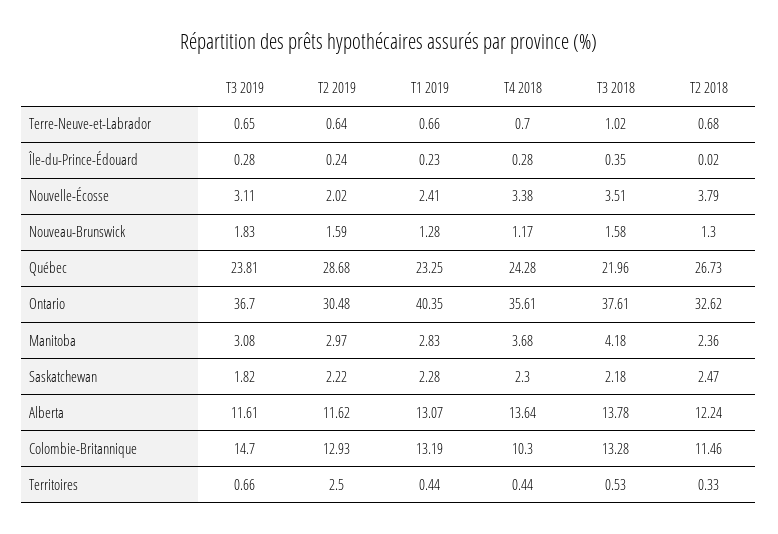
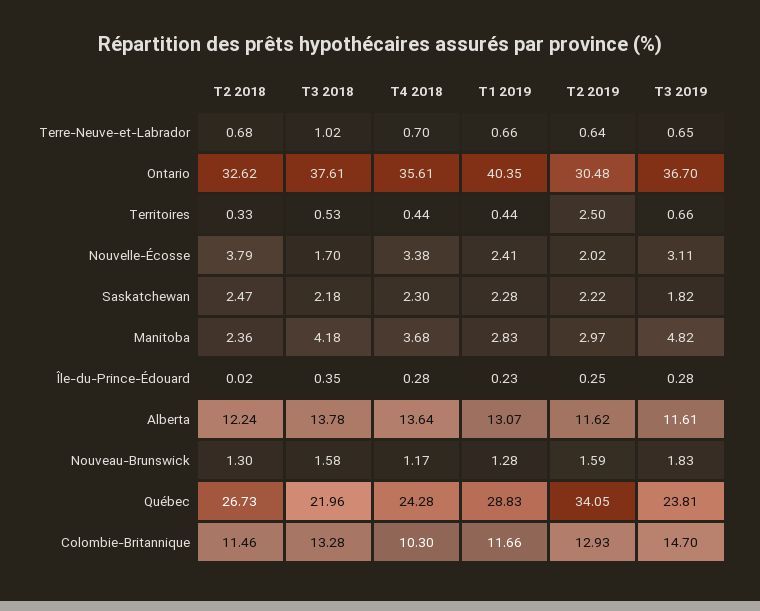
  {
    "T3 2019": {
      "Terre-Neuve-et-Labrador": 0.65,
      "Île-du-Prince-Édouard": 0.28,
      "Nouvelle-Écosse": 3.11,
      "Nouveau-Brunswick": 1.83,
      "Québec": 23.81,
      "Ontario": 36.7,
-     "Manitoba": 3.08,
+     "Manitoba": 4.82,
      "Saskatchewan": 1.82,
      "Alberta": 11.61,
      "Colombie-Britannique": 14.7,
      "Territoires": 0.66
    },
    "T2 2019": {
      "Terre-Neuve-et-Labrador": 0.64,
-     "Île-du-Prince-Édouard": 0.24,
+     "Île-du-Prince-Édouard": 0.25,
      "Nouvelle-Écosse": 2.02,
      "Nouveau-Brunswick": 1.59,
-     "Québec": 28.68,
+     "Québec": 34.05,
      "Ontario": 30.48,
      "Manitoba": 2.97,
      "Saskatchewan": 2.22,
      "Alberta": 11.62,
      "Colombie-Britannique": 12.93,
      "Territoires": 2.5
    },
    "T1 2019": {
      "Terre-Neuve-et-Labrador": 0.66,
      "Île-du-Prince-Édouard": 0.23,
      "Nouvelle-Écosse": 2.41,
      "Nouveau-Brunswick": 1.28,
-     "Québec": 23.25,
+     "Québec": 28.83,
      "Ontario": 40.35,
      "Manitoba": 2.83,
      "Saskatchewan": 2.28,
      "Alberta": 13.07,
-     "Colombie-Britannique": 13.19,
+     "Colombie-Britannique": 11.66,
      "Territoires": 0.44
    },
    "T4 2018": {
      "Terre-Neuve-et-Labrador": 0.7,
      "Île-du-Prince-Édouard": 0.28,
      "Nouvelle-Écosse": 3.38,
      "Nouveau-Brunswick": 1.17,
      "Québec": 24.28,
      "Ontario": 35.61,
      "Manitoba": 3.68,
      "Saskatchewan": 2.3,
      "Alberta": 13.64,
      "Colombie-Britannique": 10.3,
      "Territoires": 0.44
    },
    "T3 2018": {
      "Terre-Neuve-et-Labrador": 1.02,
      "Île-du-Prince-Édouard": 0.35,
-     "Nouvelle-Écosse": 3.51,
+     "Nouvelle-Écosse": 1.7,
      "Nouveau-Brunswick": 1.58,
      "Québec": 21.96,
      "Ontario": 37.61,
      "Manitoba": 4.18,
      "Saskatchewan": 2.18,
      "Alberta": 13.78,
      "Colombie-Britannique": 13.28,
      "Territoires": 0.53
    },
    "T2 2018": {
      "Terre-Neuve-et-Labrador": 0.68,
      "Île-du-Prince-Édouard": 0.02,
      "Nouvelle-Écosse": 3.79,
      "Nouveau-Brunswick": 1.3,
      "Québec": 26.73,
      "Ontario": 32.62,
      "Manitoba": 2.36,
      "Saskatchewan": 2.47,
      "Alberta": 12.24,
      "Colombie-Britannique": 11.46,
      "Territoires": 0.33
    }
  }

